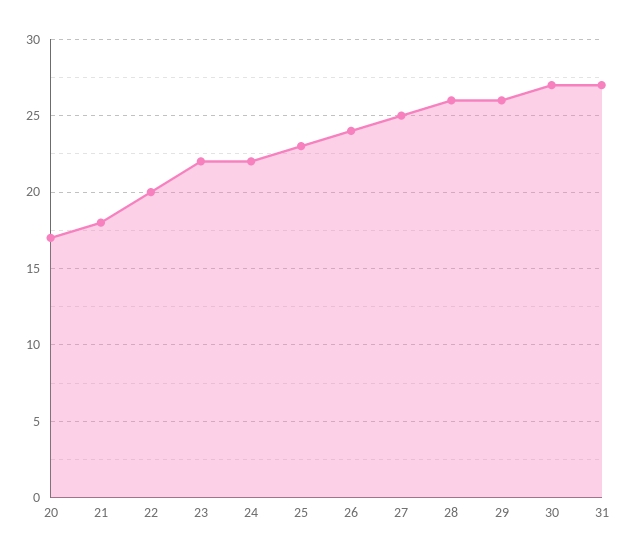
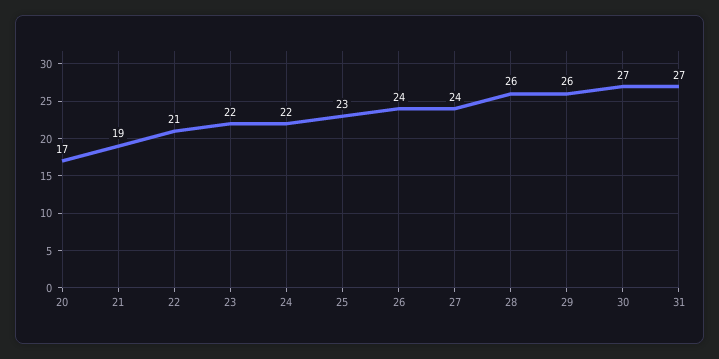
  {
    "20": 17,
-   "21": 18,
+   "21": 19,
-   "22": 20,
+   "22": 21,
    "23": 22,
    "24": 22,
    "25": 23,
    "26": 24,
-   "27": 25,
+   "27": 24,
    "28": 26,
    "29": 26,
    "30": 27,
    "31": 27
  }

